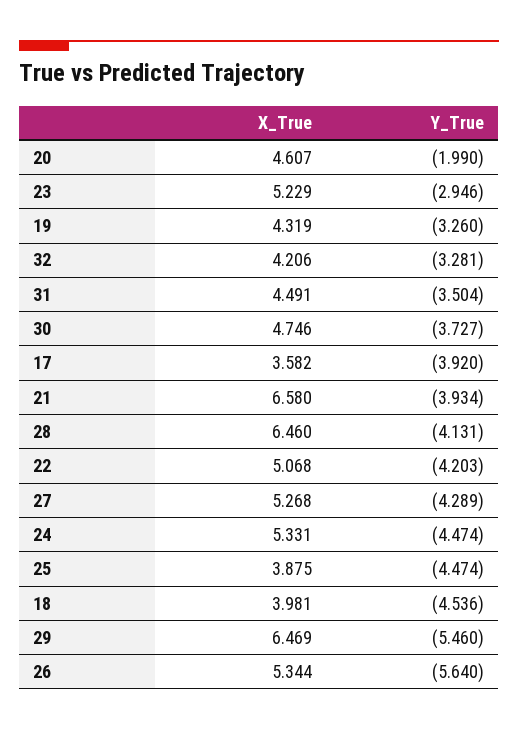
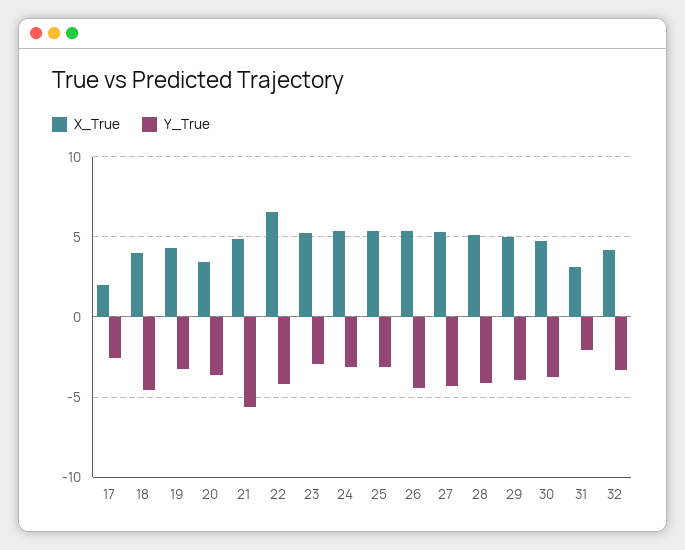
  {
    "X_True": {
-     "20": 4.607,
+     "20": 3.5,
      "23": 5.229,
      "19": 4.319,
      "32": 4.206,
-     "31": 4.491,
+     "31": 3,
      "30": 4.746,
-     "17": 3.582,
+     "17": 2,
-     "21": 6.58,
+     "21": 5,
-     "28": 6.46,
+     "28": 5,
-     "22": 5.068,
+     "22": 6.5,
      "27": 5.268,
      "24": 5.331,
-     "25": 3.875,
+     "25": 5.5,
      "18": 3.981,
-     "29": 6.469,
+     "29": 5,
      "26": 5.344
    },
    "Y_True": {
-     "20": -1.99,
+     "20": -3.5,
      "23": -2.946,
      "19": -3.26,
      "32": -3.281,
-     "31": -3.504,
+     "31": -2,
      "30": -3.727,
-     "17": -3.92,
+     "17": -2.5,
-     "21": -3.934,
+     "21": -5.5,
      "28": -4.131,
      "22": -4.203,
      "27": -4.289,
-     "24": -4.474,
+     "24": -3,
-     "25": -4.474,
+     "25": -3,
      "18": -4.536,
-     "29": -5.46,
+     "29": -4,
-     "26": -5.64
+     "26": -4.5
    }
  }

